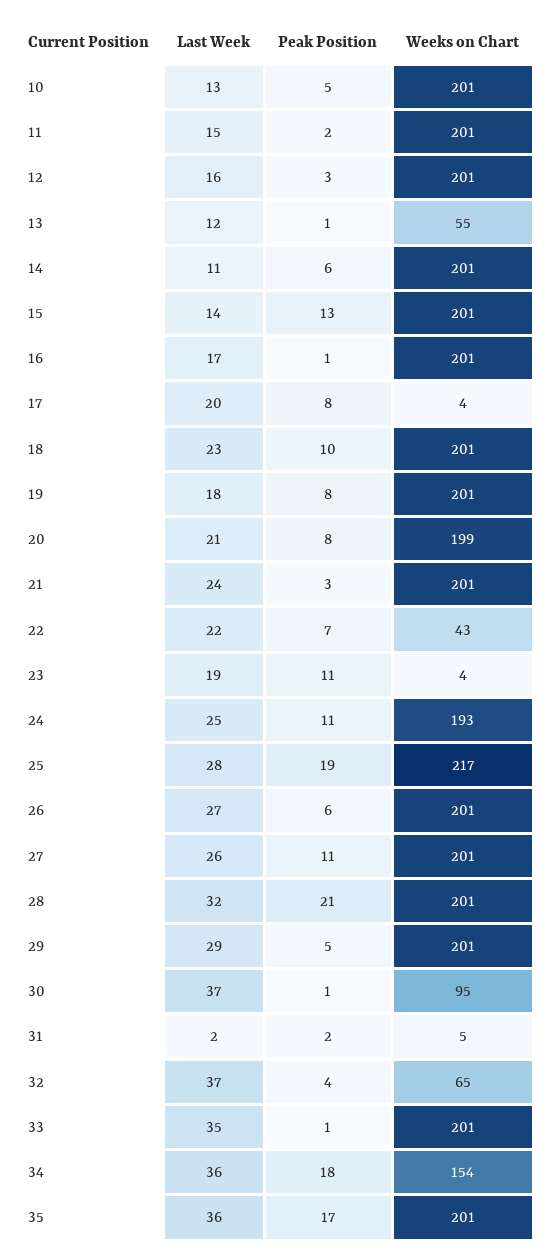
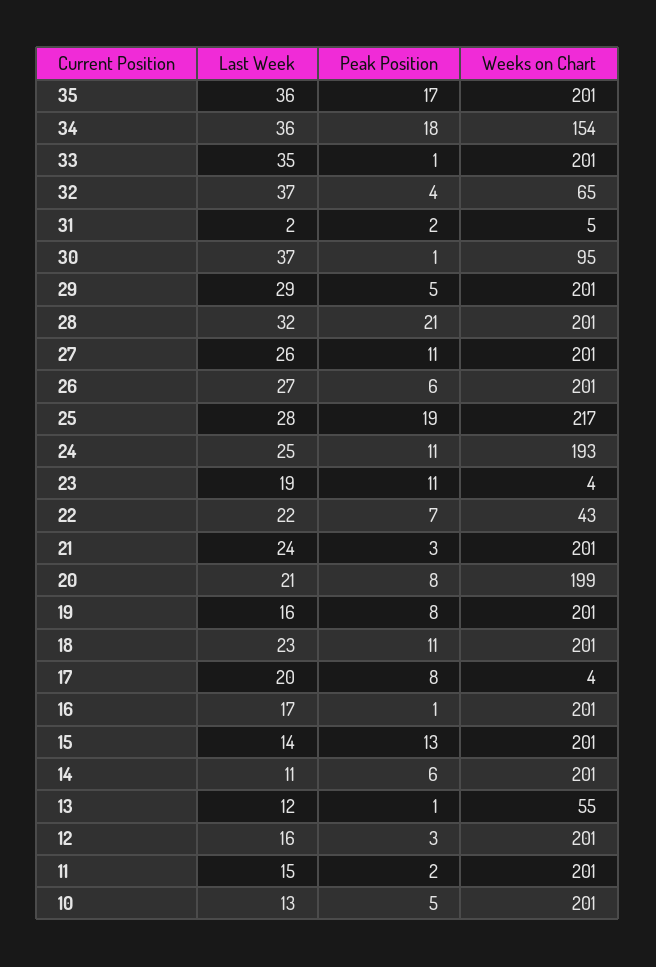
  {
    "Last Week": {
      "10": 13,
      "11": 15,
      "12": 16,
      "13": 12,
      "14": 11,
      "15": 14,
      "16": 17,
      "17": 20,
      "18": 23,
-     "19": 18,
+     "19": 16,
      "20": 21,
      "21": 24,
      "22": 22,
      "23": 19,
      "24": 25,
      "25": 28,
      "26": 27,
      "27": 26,
      "28": 32,
      "29": 29,
      "30": 37,
      "31": 2,
      "32": 37,
      "33": 35,
      "34": 36,
      "35": 36
    },
    "Peak Position": {
      "10": 5,
      "11": 2,
      "12": 3,
      "13": 1,
      "14": 6,
      "15": 13,
      "16": 1,
      "17": 8,
-     "18": 10,
+     "18": 11,
      "19": 8,
      "20": 8,
      "21": 3,
      "22": 7,
      "23": 11,
      "24": 11,
      "25": 19,
      "26": 6,
      "27": 11,
      "28": 21,
      "29": 5,
      "30": 1,
      "31": 2,
      "32": 4,
      "33": 1,
      "34": 18,
      "35": 17
    },
    "Weeks on Chart": {
      "10": 201,
      "11": 201,
      "12": 201,
      "13": 55,
      "14": 201,
      "15": 201,
      "16": 201,
      "17": 4,
      "18": 201,
      "19": 201,
      "20": 199,
      "21": 201,
      "22": 43,
      "23": 4,
      "24": 193,
      "25": 217,
      "26": 201,
      "27": 201,
      "28": 201,
      "29": 201,
      "30": 95,
      "31": 5,
      "32": 65,
      "33": 201,
      "34": 154,
      "35": 201
    }
  }

